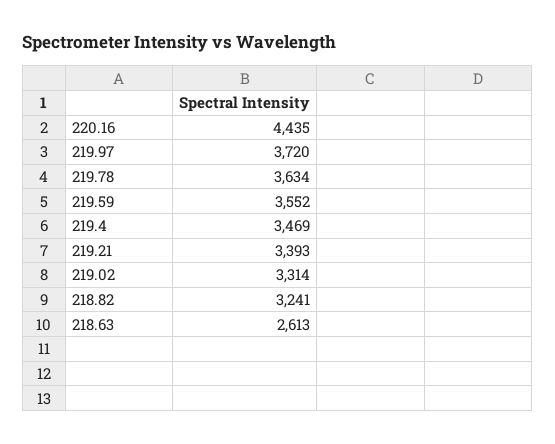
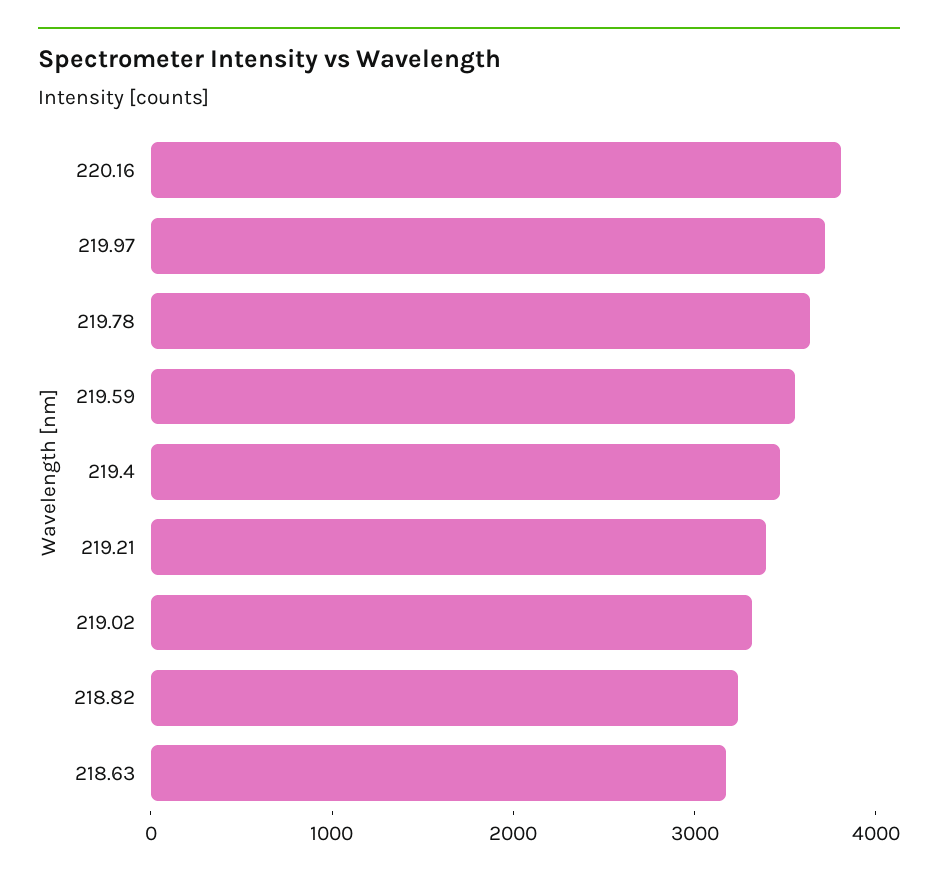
  {
-   "220.16": 4435,
+   "220.16": 3800,
    "219.97": 3720,
    "219.78": 3634,
    "219.59": 3552,
    "219.4": 3469,
    "219.21": 3393,
    "219.02": 3314,
    "218.82": 3241,
-   "218.63": 2613
+   "218.63": 3200
  }

